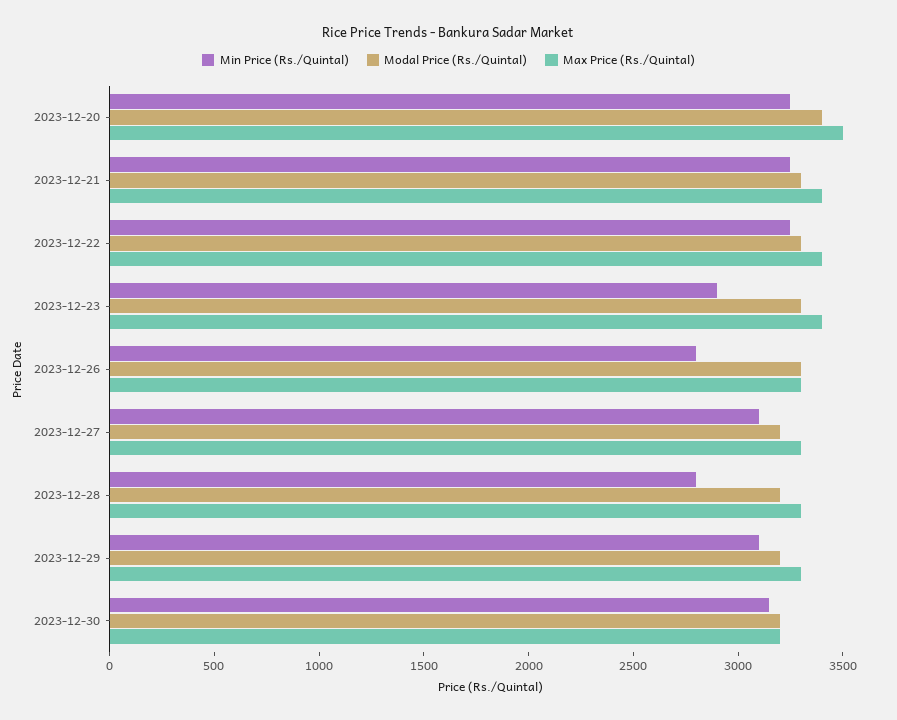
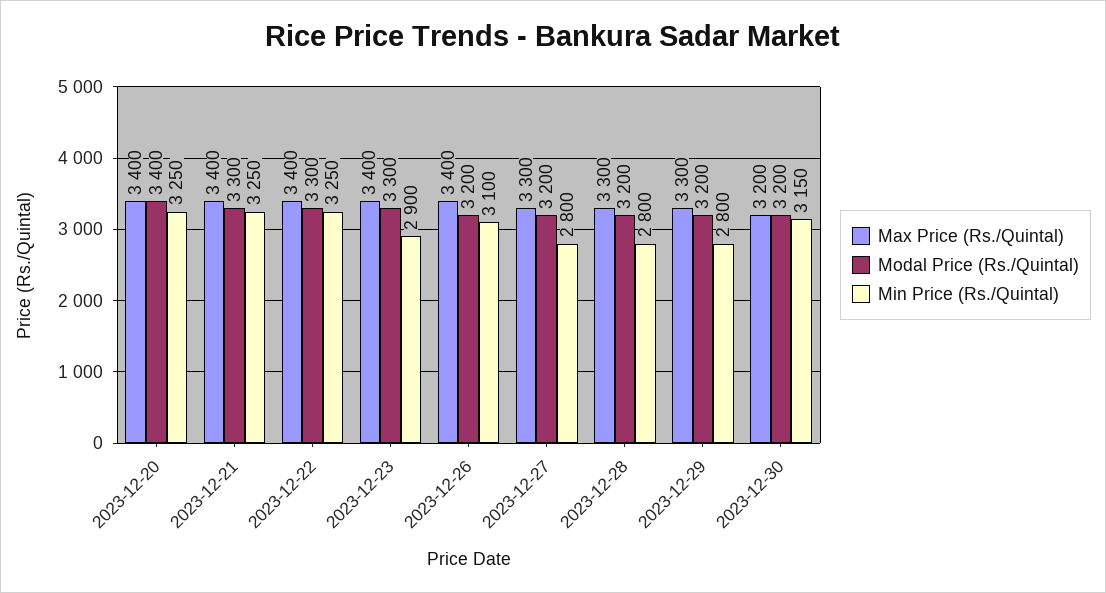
  {
    "Min Price (Rs./Quintal)": {
      "2023-12-20": 3250,
      "2023-12-21": 3250,
      "2023-12-22": 3250,
      "2023-12-23": 2900,
-     "2023-12-26": 2800,
+     "2023-12-26": 3100,
-     "2023-12-27": 3100,
+     "2023-12-27": 2800,
      "2023-12-28": 2800,
-     "2023-12-29": 3100,
+     "2023-12-29": 2800,
      "2023-12-30": 3150
    },
    "Modal Price (Rs./Quintal)": {
      "2023-12-20": 3400,
      "2023-12-21": 3300,
      "2023-12-22": 3300,
      "2023-12-23": 3300,
-     "2023-12-26": 3300,
+     "2023-12-26": 3200,
      "2023-12-27": 3200,
      "2023-12-28": 3200,
      "2023-12-29": 3200,
      "2023-12-30": 3200
    },
    "Max Price (Rs./Quintal)": {
-     "2023-12-20": 3500,
+     "2023-12-20": 3400,
      "2023-12-21": 3400,
      "2023-12-22": 3400,
      "2023-12-23": 3400,
-     "2023-12-26": 3300,
+     "2023-12-26": 3400,
      "2023-12-27": 3300,
      "2023-12-28": 3300,
      "2023-12-29": 3300,
      "2023-12-30": 3200
    }
  }

